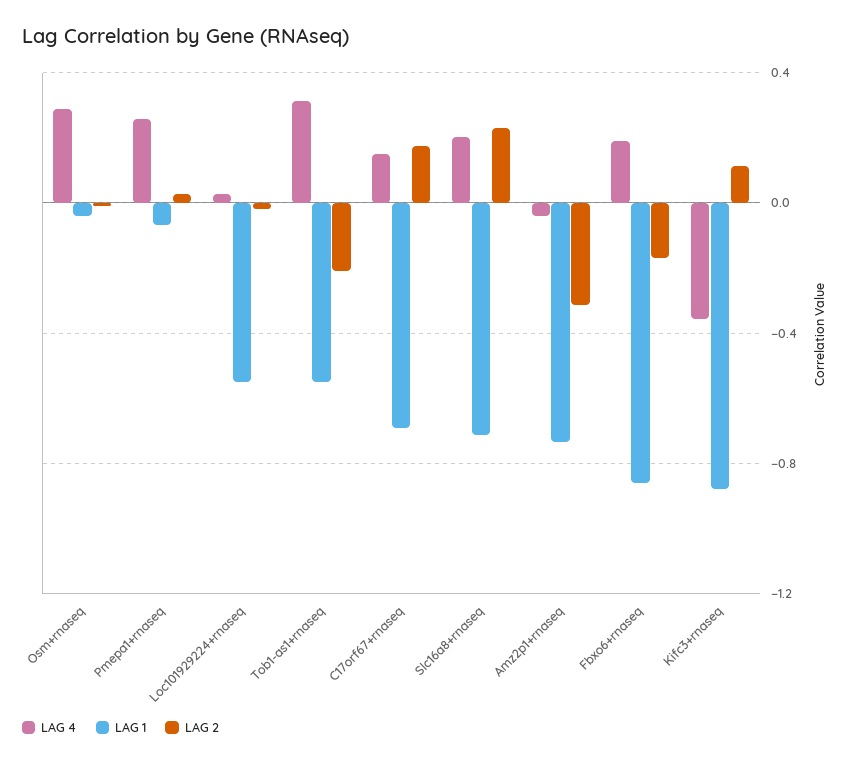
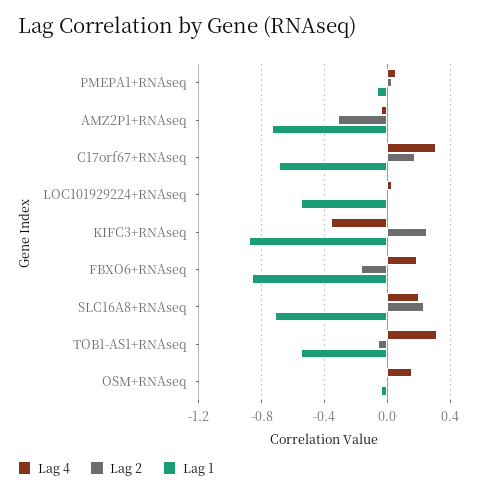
  {
    "LAG 4": {
-     "Osm+rnaseq": 0.3,
+     "Osm+rnaseq": 0.15,
-     "Pmepa1+rnaseq": 0.25,
+     "Pmepa1+rnaseq": 0.05,
      "Loc101929224+rnaseq": 0.05,
      "Tob1-as1+rnaseq": 0.3,
-     "C17orf67+rnaseq": 0.15,
+     "C17orf67+rnaseq": 0.3,
      "Slc16a8+rnaseq": 0.2,
      "Amz2p1+rnaseq": -0.05,
      "Fbxo6+rnaseq": 0.2,
      "Kifc3+rnaseq": -0.35
    },
    "LAG 1": {
      "Osm+rnaseq": -0.05,
      "Pmepa1+rnaseq": -0.05,
      "Loc101929224+rnaseq": -0.55,
      "Tob1-as1+rnaseq": -0.55,
      "C17orf67+rnaseq": -0.7,
      "Slc16a8+rnaseq": -0.7,
      "Amz2p1+rnaseq": -0.75,
      "Fbxo6+rnaseq": -0.85,
      "Kifc3+rnaseq": -0.9
    },
    "LAG 2": {
      "Osm+rnaseq": 0,
      "Pmepa1+rnaseq": 0.05,
      "Loc101929224+rnaseq": 0,
-     "Tob1-as1+rnaseq": -0.2,
+     "Tob1-as1+rnaseq": -0.05,
      "C17orf67+rnaseq": 0.2,
      "Slc16a8+rnaseq": 0.25,
      "Amz2p1+rnaseq": -0.3,
      "Fbxo6+rnaseq": -0.15,
-     "Kifc3+rnaseq": 0.1
+     "Kifc3+rnaseq": 0.25
    }
  }

